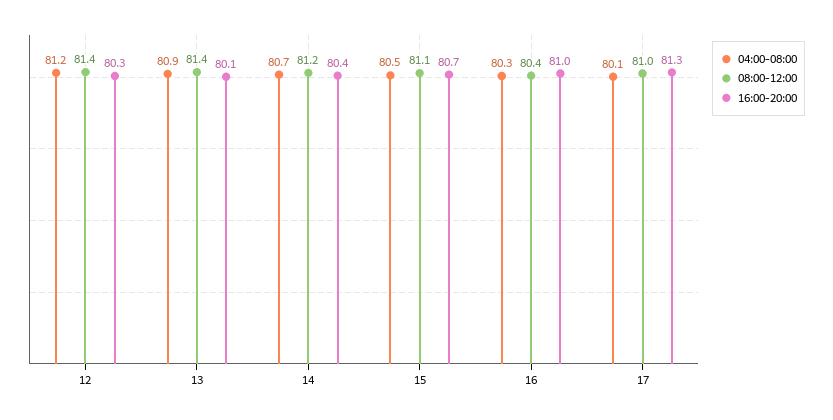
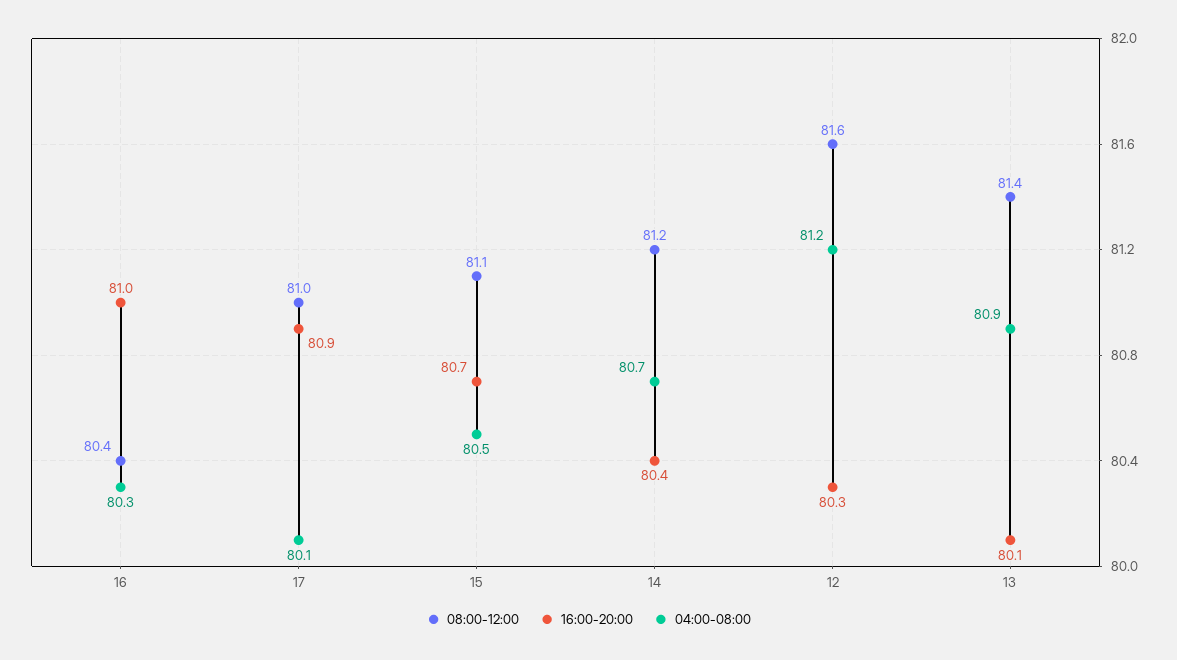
  {
    "04:00-08:00": {
      "12": 81.2,
      "13": 80.9,
      "14": 80.7,
      "15": 80.5,
      "16": 80.3,
      "17": 80.1
    },
    "08:00-12:00": {
-     "12": 81.4,
+     "12": 81.6,
      "13": 81.4,
      "14": 81.2,
      "15": 81.1,
      "16": 80.4,
      "17": 81
    },
    "16:00-20:00": {
      "12": 80.3,
      "13": 80.1,
      "14": 80.4,
      "15": 80.7,
      "16": 81,
-     "17": 81.3
+     "17": 80.9
    }
  }

